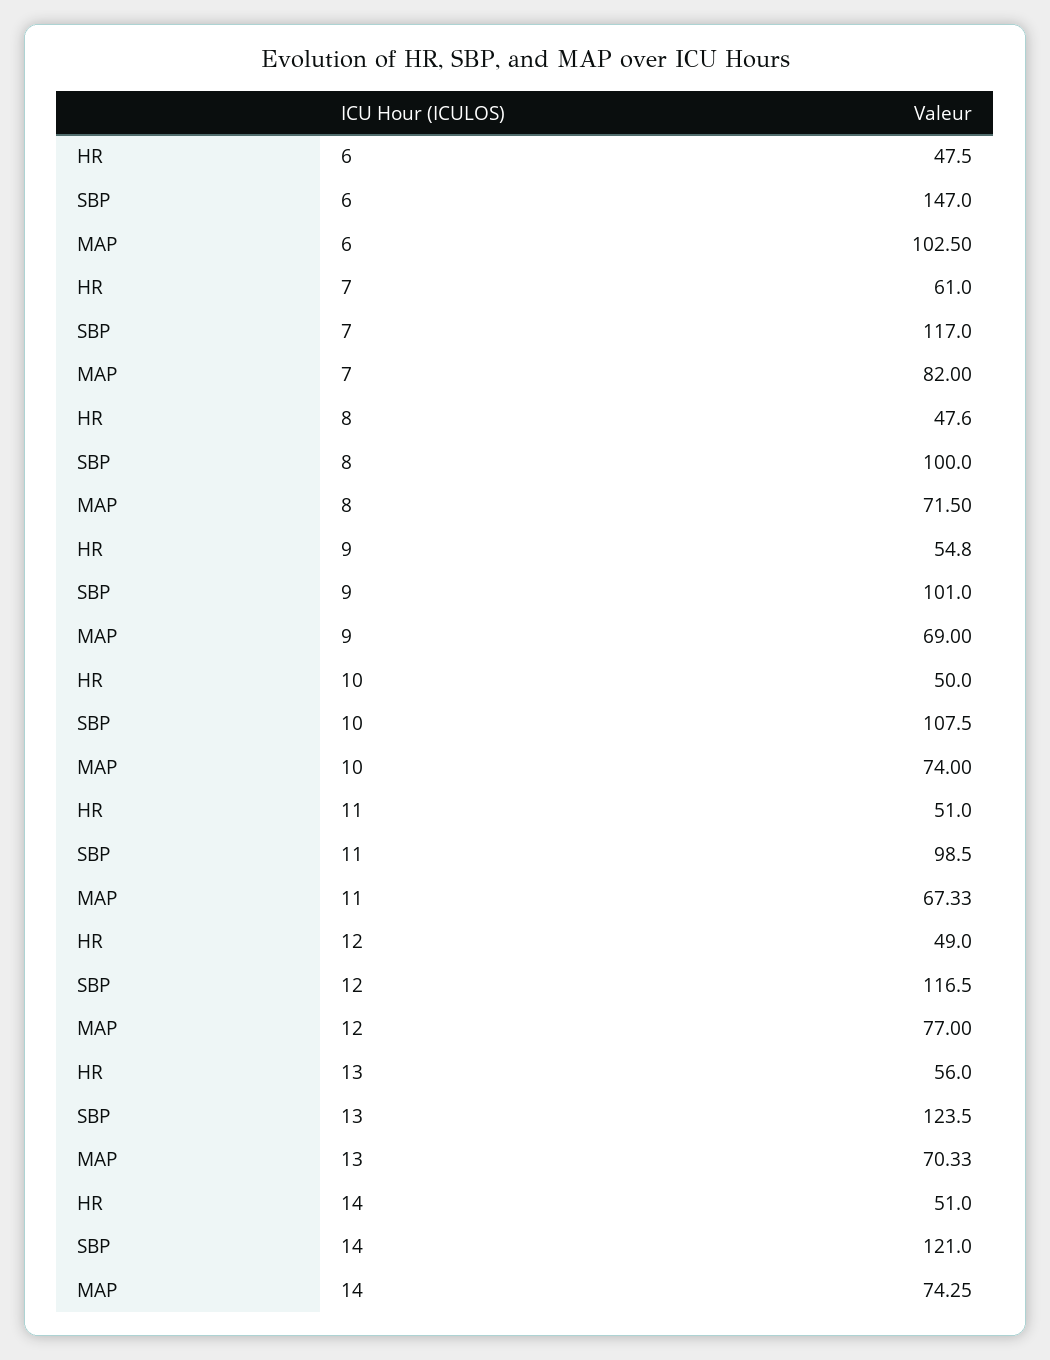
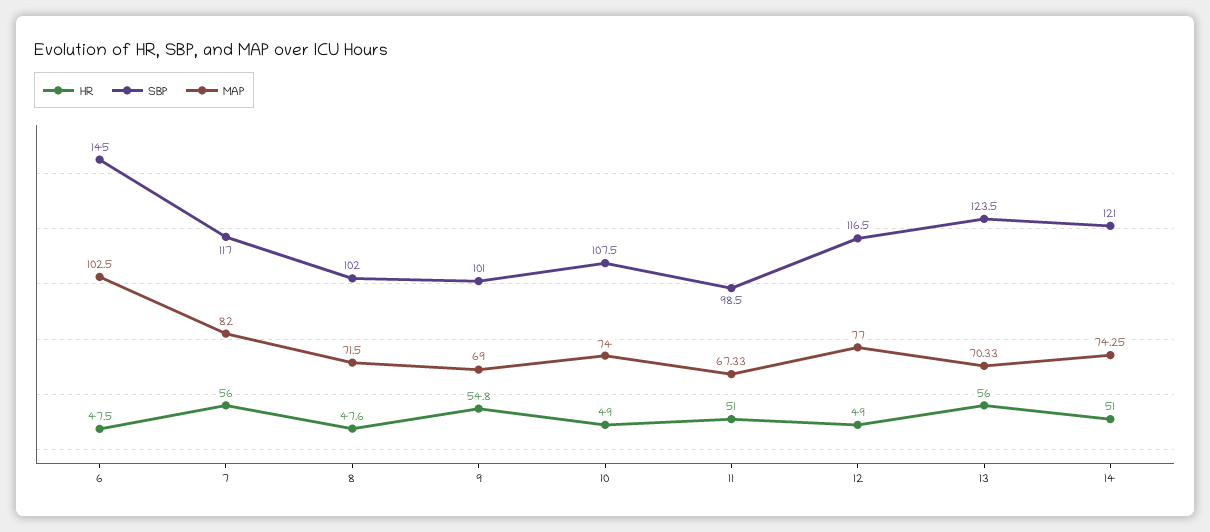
  {
    "HR": {
      "6": 47.5,
-     "7": 61,
+     "7": 56,
      "8": 47.6,
      "9": 54.8,
-     "10": 50,
+     "10": 49,
      "11": 51,
      "12": 49,
      "13": 56,
      "14": 51
    },
    "SBP": {
-     "6": 147,
+     "6": 145,
      "7": 117,
-     "8": 100,
+     "8": 102,
      "9": 101,
      "10": 107.5,
      "11": 98.5,
      "12": 116.5,
      "13": 123.5,
      "14": 121
    },
    "MAP": {
      "6": 102.5,
      "7": 82,
      "8": 71.5,
      "9": 69,
      "10": 74,
      "11": 67.33,
      "12": 77,
      "13": 70.33,
      "14": 74.25
    }
  }

